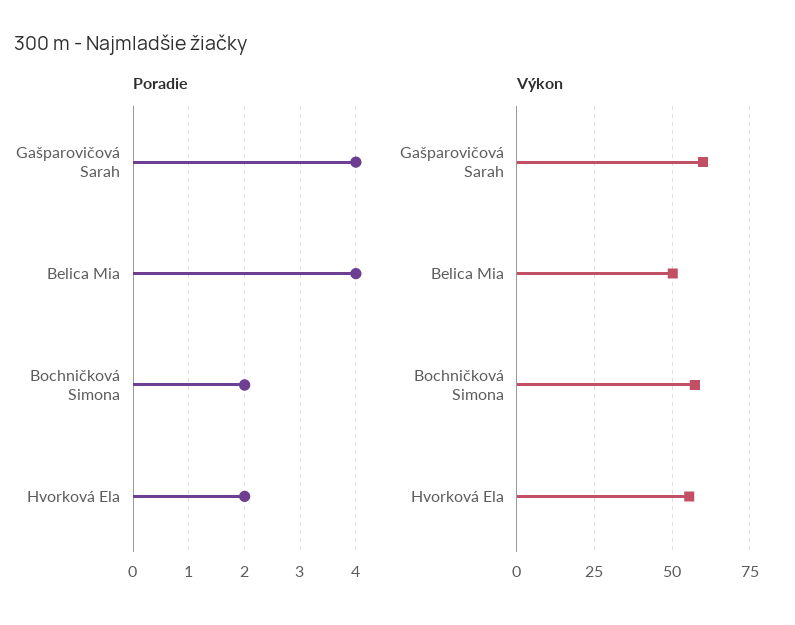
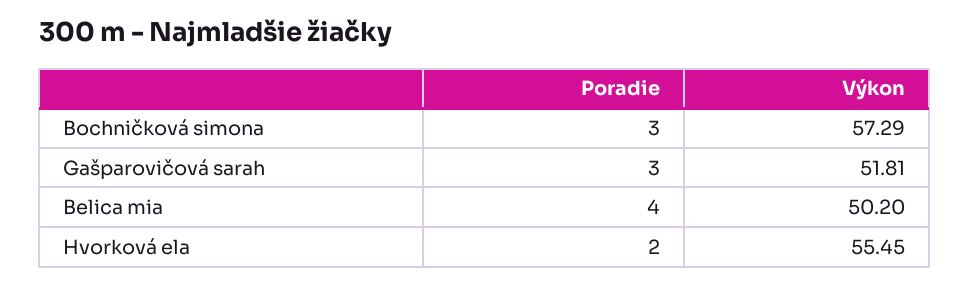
  {
    "Poradie": {
-     "Gašparovičová Sarah": 4,
+     "Gašparovičová Sarah": 3,
      "Belica Mia": 4,
-     "Bochničková Simona": 2,
+     "Bochničková Simona": 3,
      "Hvorková Ela": 2
    },
    "Výkon": {
-     "Gašparovičová Sarah": 60,
+     "Gašparovičová Sarah": 51.81,
      "Belica Mia": 50.2,
      "Bochničková Simona": 57.29,
      "Hvorková Ela": 55.45
    }
  }

